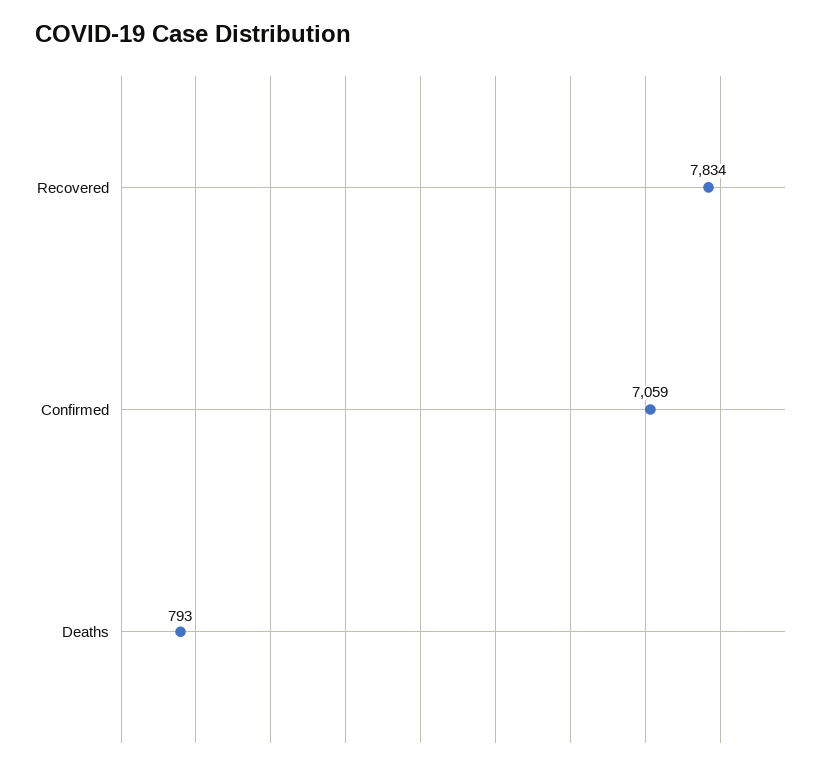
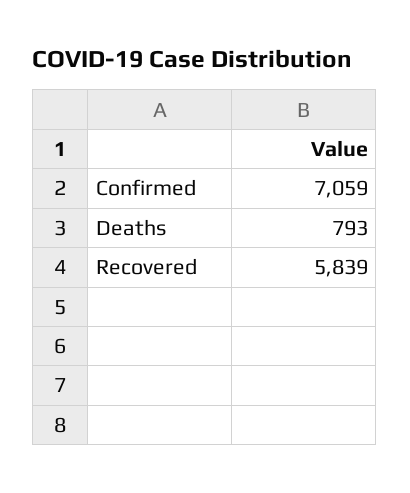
  {
-   "Recovered": 7834,
+   "Recovered": 5839,
    "Confirmed": 7059,
    "Deaths": 793
  }

